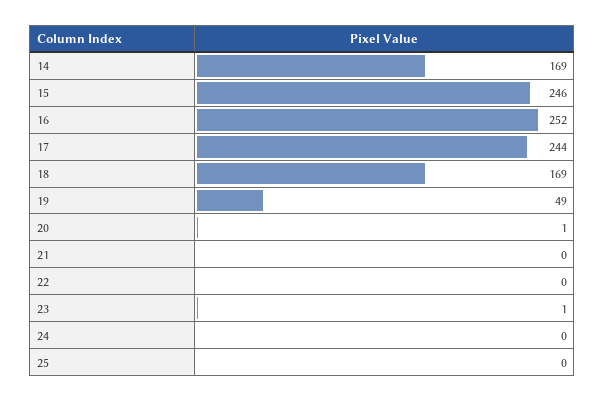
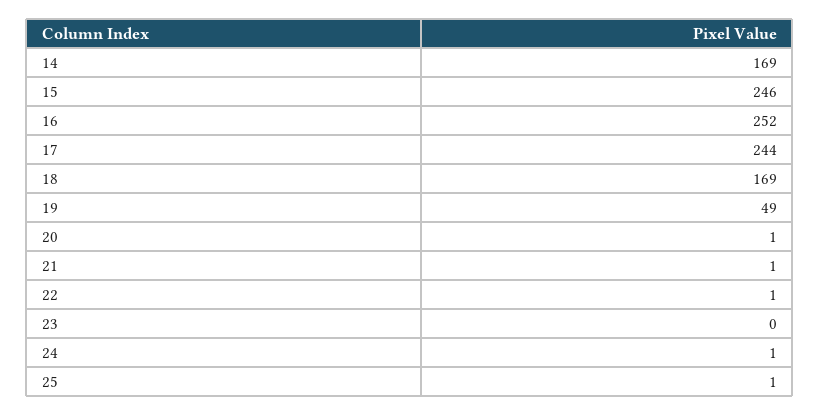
  {
    "14": 169,
    "15": 246,
    "16": 252,
    "17": 244,
    "18": 169,
    "19": 49,
    "20": 1,
-   "21": 0,
+   "21": 1,
-   "22": 0,
+   "22": 1,
-   "23": 1,
+   "23": 0,
-   "24": 0,
+   "24": 1,
-   "25": 0
+   "25": 1
  }

